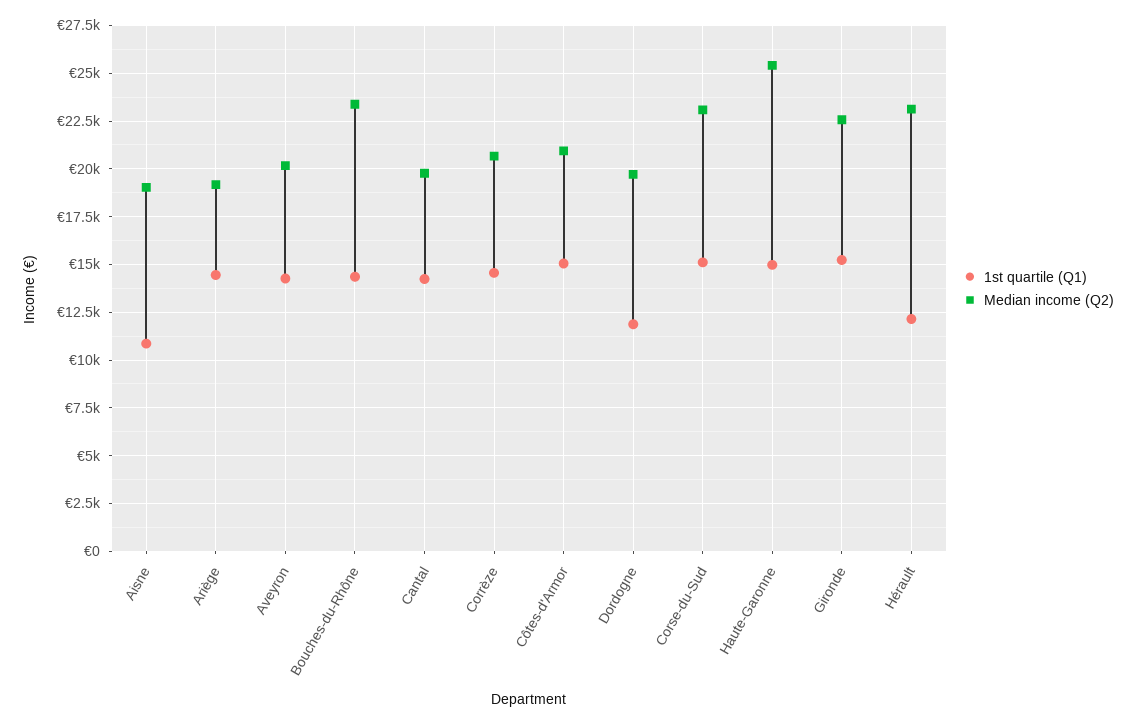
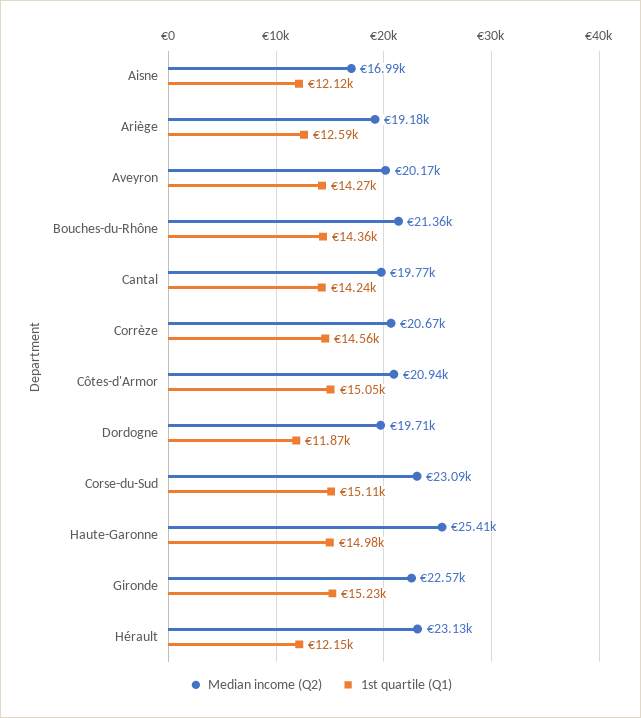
  {
    "1st quartile (Q1)": {
-     "Aisne": 11000,
+     "Aisne": 12120,
-     "Ariège": 14500,
+     "Ariège": 12590,
      "Aveyron": 14270,
      "Bouches-du-Rhône": 14360,
      "Cantal": 14240,
      "Corrèze": 14560,
      "Côtes-d'Armor": 15050,
      "Dordogne": 11870,
      "Corse-du-Sud": 15110,
      "Haute-Garonne": 14980,
      "Gironde": 15230,
      "Hérault": 12150
    },
    "Median income (Q2)": {
-     "Aisne": 19000,
+     "Aisne": 16990,
      "Ariège": 19180,
      "Aveyron": 20170,
-     "Bouches-du-Rhône": 23500,
+     "Bouches-du-Rhône": 21360,
      "Cantal": 19770,
      "Corrèze": 20670,
      "Côtes-d'Armor": 20940,
      "Dordogne": 19710,
      "Corse-du-Sud": 23090,
      "Haute-Garonne": 25410,
      "Gironde": 22570,
      "Hérault": 23130
    }
  }

